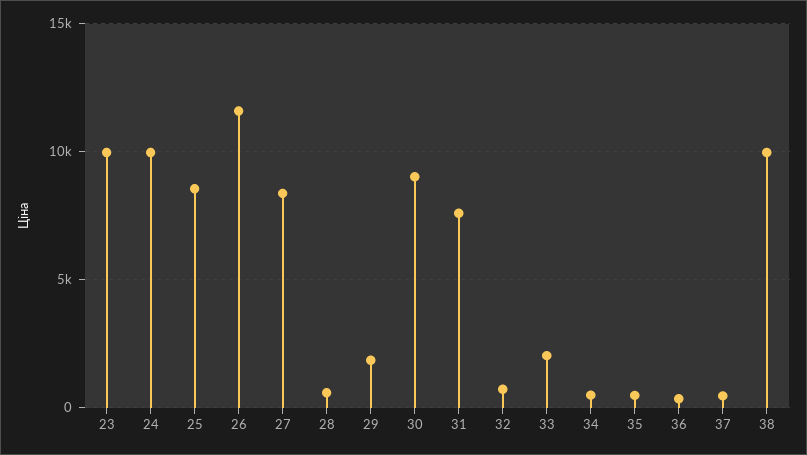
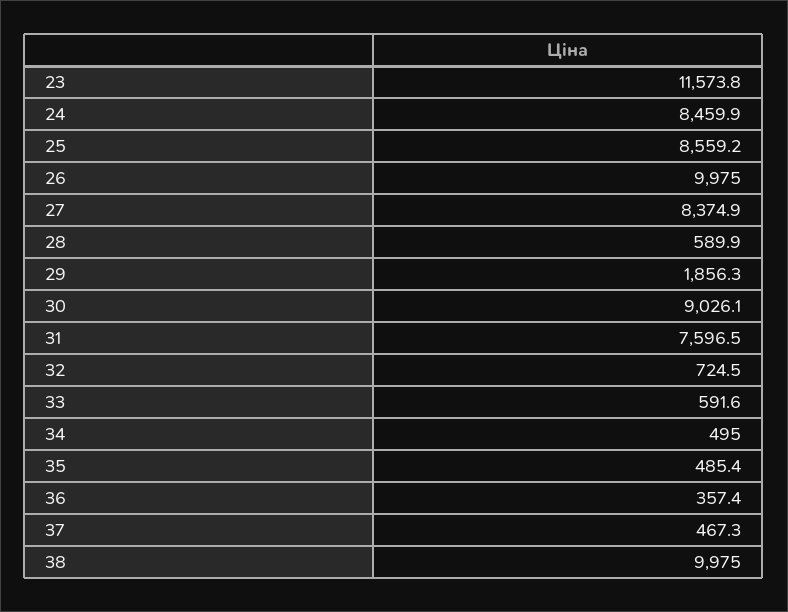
  {
-   "23": 10000,
+   "23": 11573.8,
-   "24": 10000,
+   "24": 8459.9,
    "25": 8559.2,
-   "26": 11500,
+   "26": 9975,
    "27": 8374.9,
    "28": 589.9,
    "29": 1856.3,
    "30": 9026.1,
    "31": 7596.5,
    "32": 724.5,
-   "33": 2000,
+   "33": 591.6,
    "34": 495,
    "35": 485.4,
    "36": 357.4,
    "37": 467.3,
    "38": 9975
  }

